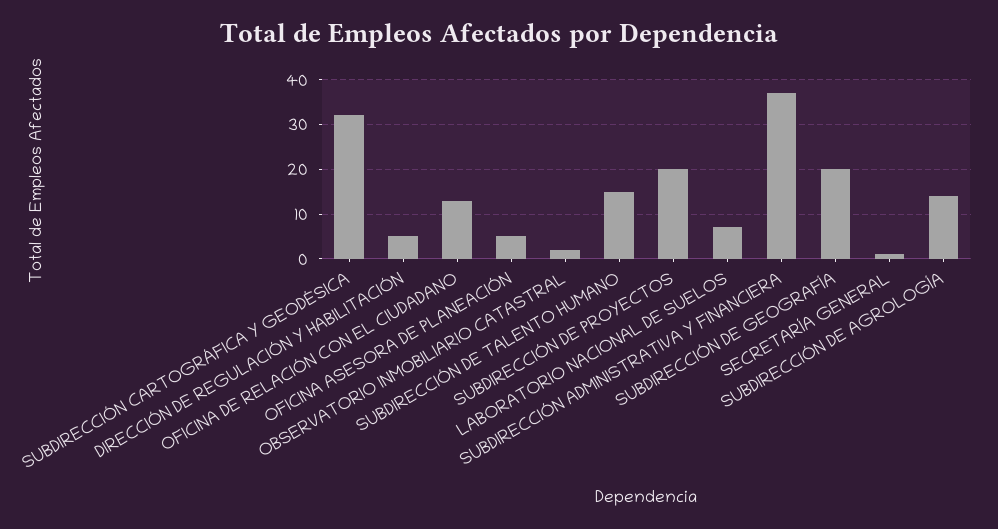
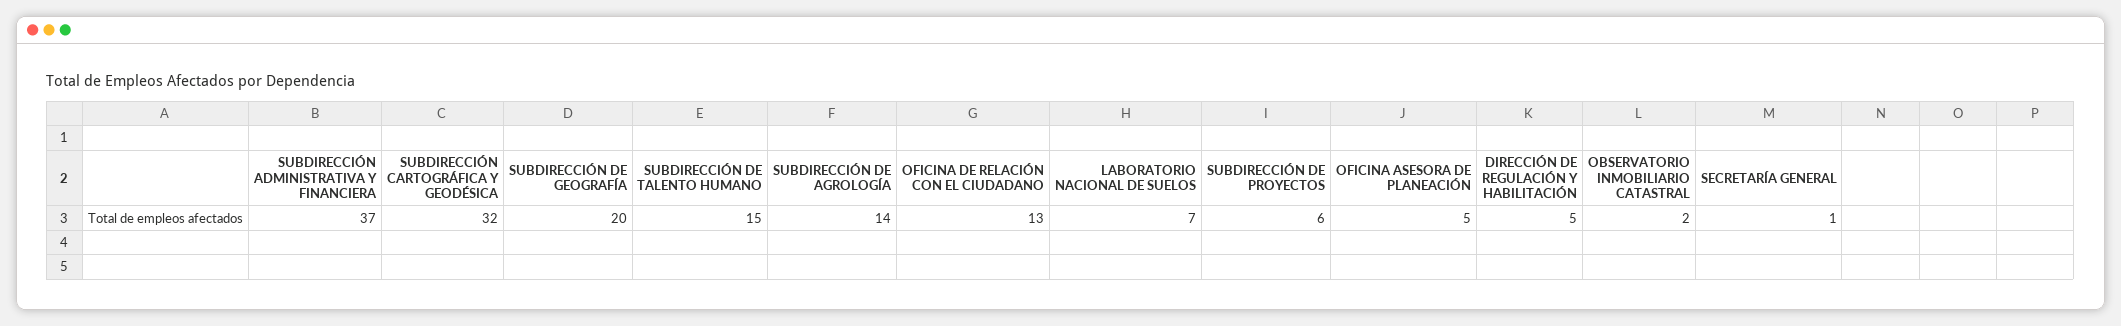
  {
    "SUBDIRECCIÓN CARTOGRÁFICA Y GEODÉSICA": 32,
    "DIRECCIÓN DE REGULACIÓN Y HABILITACIÓN": 5,
    "OFICINA DE RELACIÓN CON EL CIUDADANO": 13,
    "OFICINA ASESORA DE PLANEACIÓN": 5,
    "OBSERVATORIO INMOBILIARIO CATASTRAL": 2,
    "SUBDIRECCIÓN DE TALENTO HUMANO": 15,
-   "SUBDIRECCIÓN DE PROYECTOS": 20,
+   "SUBDIRECCIÓN DE PROYECTOS": 6,
    "LABORATORIO NACIONAL DE SUELOS": 7,
    "SUBDIRECCIÓN ADMINISTRATIVA Y FINANCIERA": 37,
    "SUBDIRECCIÓN DE GEOGRAFÍA": 20,
    "SECRETARÍA GENERAL": 1,
    "SUBDIRECCIÓN DE AGROLOGÍA": 14
  }

